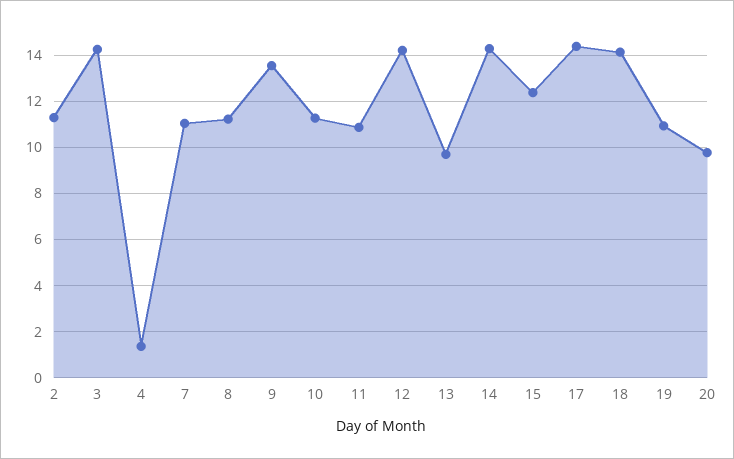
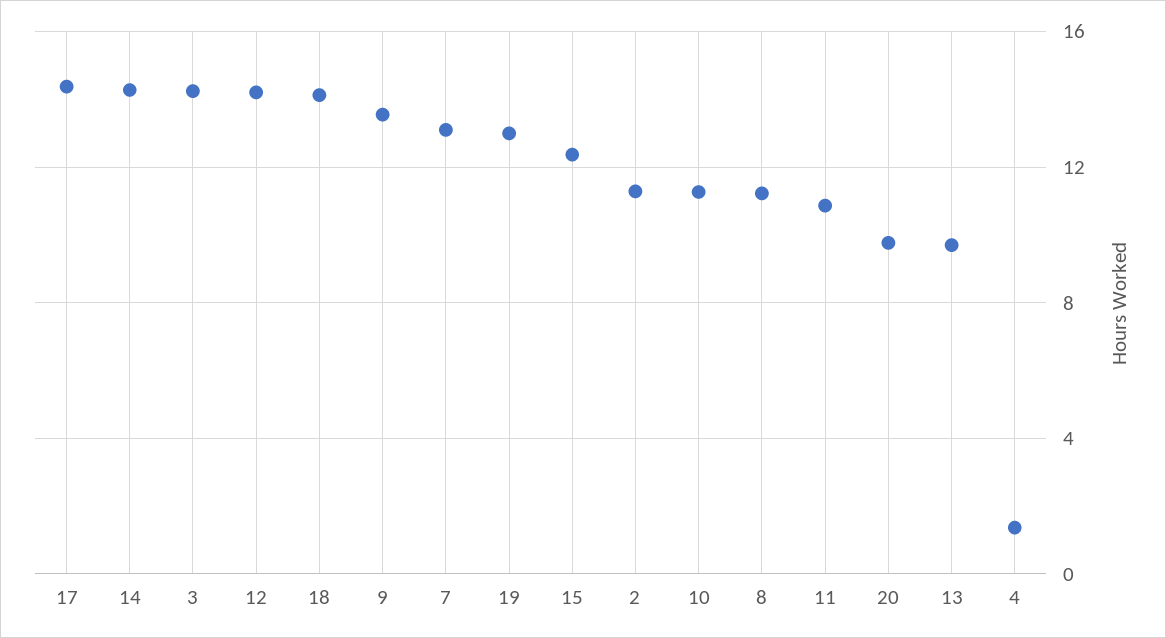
  {
    "2": 11.5,
    "3": 14.5,
    "4": 1.5,
-   "7": 11,
+   "7": 13,
    "8": 11,
    "9": 13.5,
    "10": 11.5,
    "11": 11,
    "12": 14,
    "13": 9.5,
    "14": 14.5,
    "15": 12.5,
    "17": 14.5,
    "18": 14,
-   "19": 11,
+   "19": 13,
    "20": 10
  }

